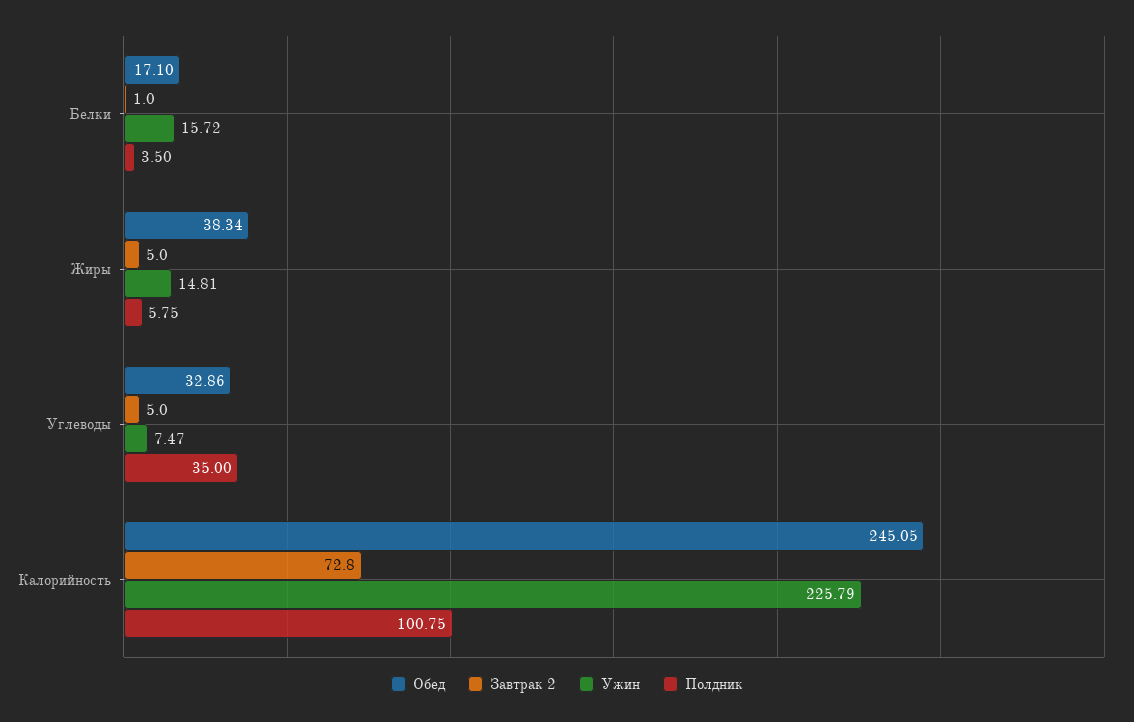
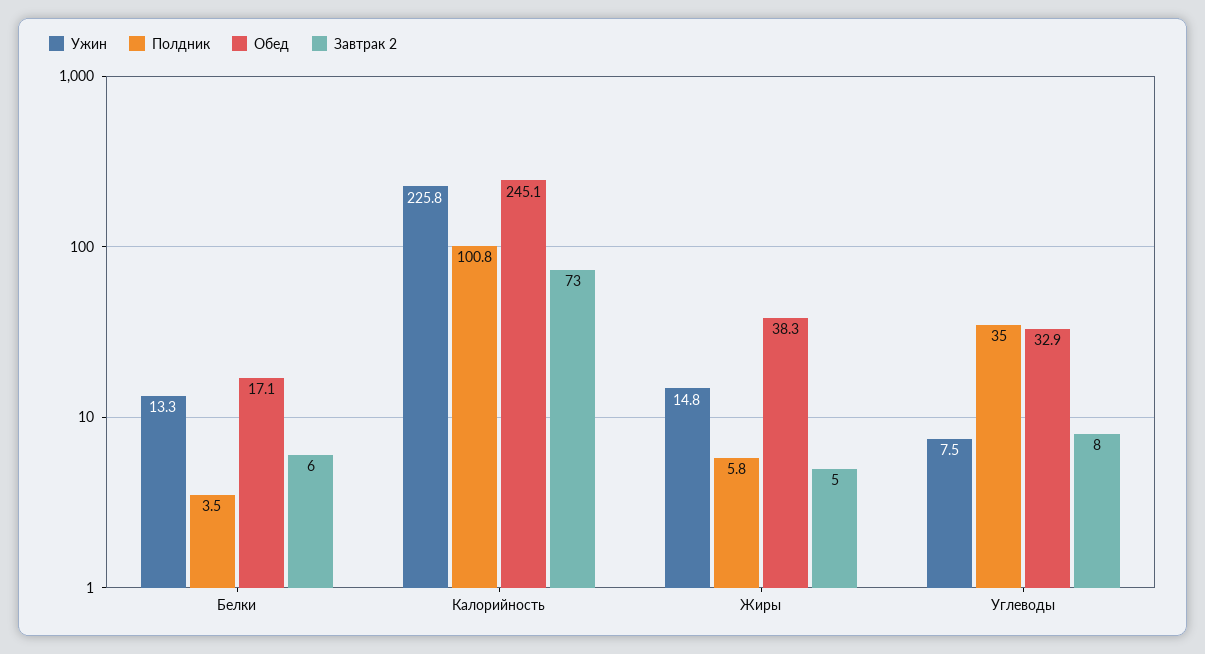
  {
    "Обед": {
      "Белки": 17.1,
      "Жиры": 38.34,
      "Углеводы": 32.86,
      "Калорийность": 245.05
    },
    "Завтрак 2": {
-     "Белки": 1,
+     "Белки": 6,
      "Жиры": 5,
-     "Углеводы": 5,
+     "Углеводы": 8,
      "Калорийность": 72.8
    },
    "Ужин": {
-     "Белки": 15.72,
+     "Белки": 13.3,
      "Жиры": 14.81,
      "Углеводы": 7.47,
      "Калорийность": 225.79
    },
    "Полдник": {
      "Белки": 3.5,
      "Жиры": 5.75,
      "Углеводы": 35,
      "Калорийность": 100.75
    }
  }

